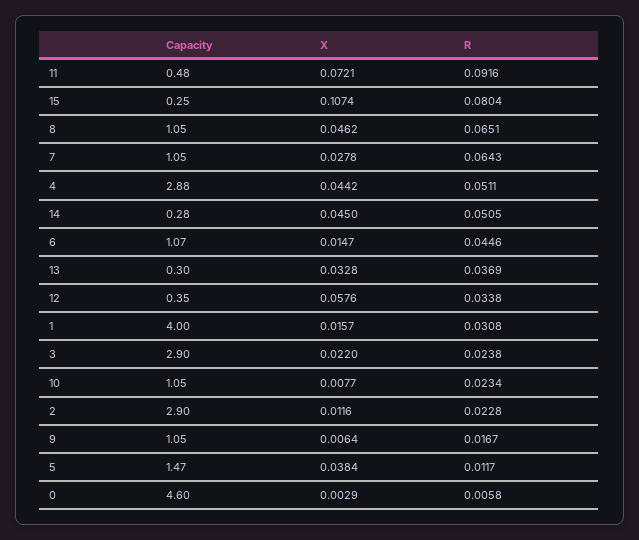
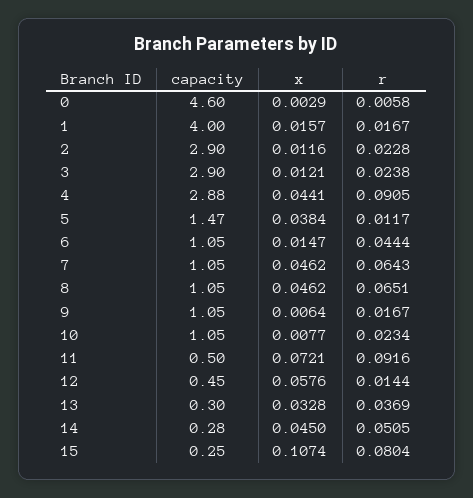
  {
    "Capacity": {
-     "11": 0.48,
+     "11": 0.5,
      "15": 0.25,
      "8": 1.05,
      "7": 1.05,
      "4": 2.88,
      "14": 0.28,
-     "6": 1.07,
+     "6": 1.05,
      "13": 0.3,
-     "12": 0.35,
+     "12": 0.45,
      "1": 4,
      "3": 2.9,
      "10": 1.05,
      "2": 2.9,
      "9": 1.05,
      "5": 1.47,
      "0": 4.6
    },
    "X": {
      "11": 0.0721,
      "15": 0.1074,
      "8": 0.0462,
-     "7": 0.0278,
+     "7": 0.0462,
-     "4": 0.0442,
+     "4": 0.0441,
      "14": 0.045,
      "6": 0.0147,
      "13": 0.0328,
      "12": 0.0576,
      "1": 0.0157,
-     "3": 0.022,
+     "3": 0.0121,
      "10": 0.0077,
      "2": 0.0116,
      "9": 0.0064,
      "5": 0.0384,
      "0": 0.0029
    },
    "R": {
      "11": 0.0916,
      "15": 0.0804,
      "8": 0.0651,
      "7": 0.0643,
-     "4": 0.0511,
+     "4": 0.0905,
      "14": 0.0505,
-     "6": 0.0446,
+     "6": 0.0444,
      "13": 0.0369,
-     "12": 0.0338,
+     "12": 0.0144,
-     "1": 0.0308,
+     "1": 0.0167,
      "3": 0.0238,
      "10": 0.0234,
      "2": 0.0228,
      "9": 0.0167,
      "5": 0.0117,
      "0": 0.0058
    }
  }

